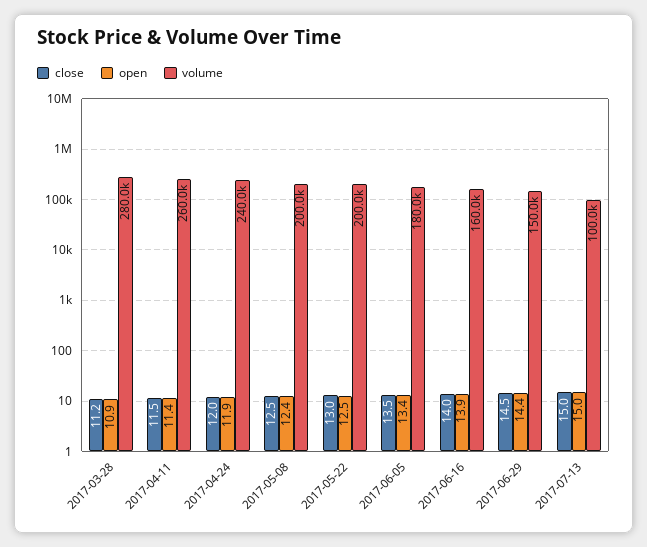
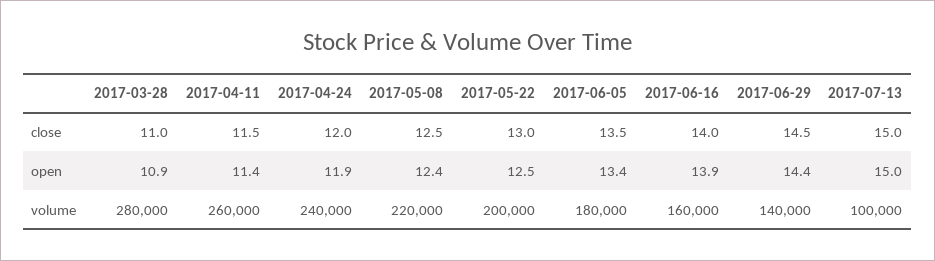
  {
    "close": {
-     "2017-03-28": 11.2,
+     "2017-03-28": 11,
      "2017-04-11": 11.5,
      "2017-04-24": 12,
      "2017-05-08": 12.5,
      "2017-05-22": 13,
      "2017-06-05": 13.5,
      "2017-06-16": 14,
      "2017-06-29": 14.5,
      "2017-07-13": 15
    },
    "open": {
      "2017-03-28": 10.9,
      "2017-04-11": 11.4,
      "2017-04-24": 11.9,
      "2017-05-08": 12.4,
      "2017-05-22": 12.5,
      "2017-06-05": 13.4,
      "2017-06-16": 13.9,
      "2017-06-29": 14.4,
      "2017-07-13": 15
    },
    "volume": {
      "2017-03-28": 280000,
      "2017-04-11": 260000,
      "2017-04-24": 240000,
-     "2017-05-08": 200000,
+     "2017-05-08": 220000,
      "2017-05-22": 200000,
      "2017-06-05": 180000,
      "2017-06-16": 160000,
-     "2017-06-29": 150000,
+     "2017-06-29": 140000,
      "2017-07-13": 100000
    }
  }

